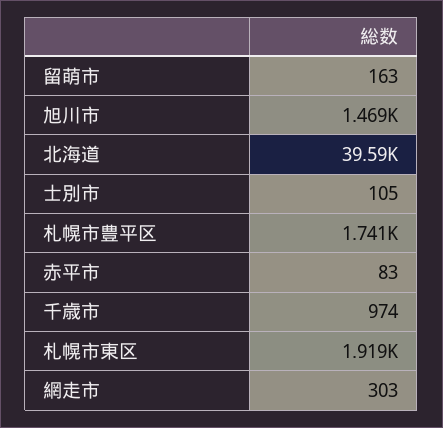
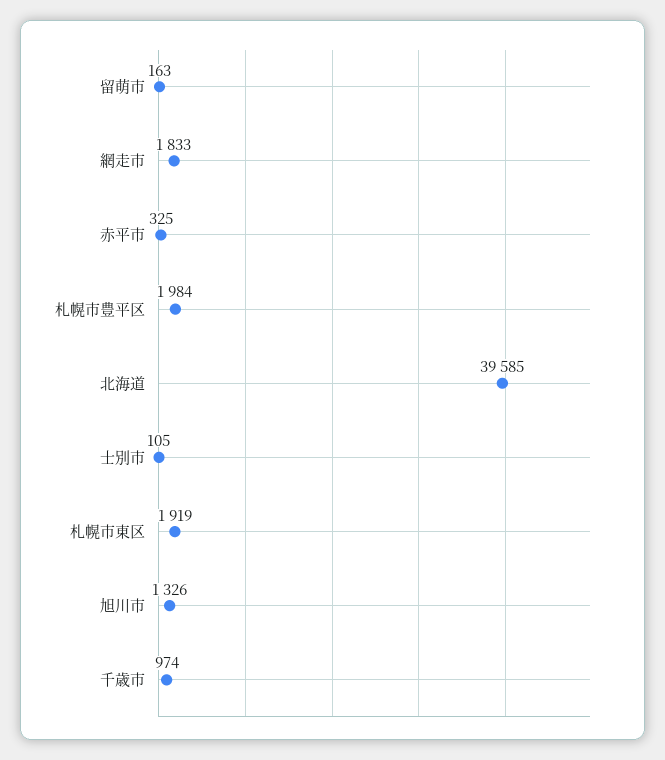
  {
    "留萌市": 163,
-   "旭川市": 1469,
+   "旭川市": 1326,
    "北海道": 39585,
    "士別市": 105,
-   "札幌市豊平区": 1741,
+   "札幌市豊平区": 1984,
-   "赤平市": 83,
+   "赤平市": 325,
    "千歳市": 974,
    "札幌市東区": 1919,
-   "網走市": 303
+   "網走市": 1833
  }

